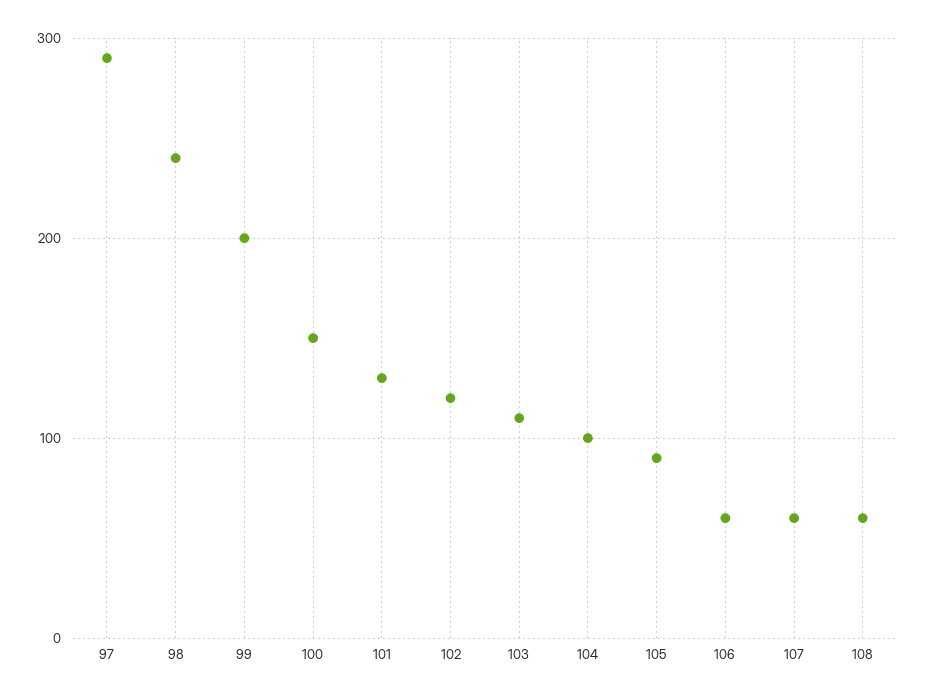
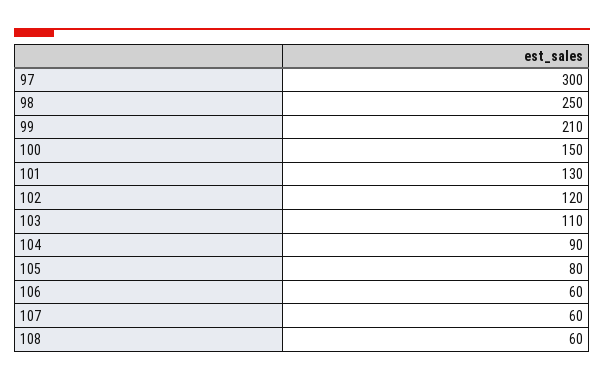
  {
-   "97": 290,
+   "97": 300,
-   "98": 240,
+   "98": 250,
-   "99": 200,
+   "99": 210,
    "100": 150,
    "101": 130,
    "102": 120,
    "103": 110,
-   "104": 100,
+   "104": 90,
-   "105": 90,
+   "105": 80,
    "106": 60,
    "107": 60,
    "108": 60
  }

